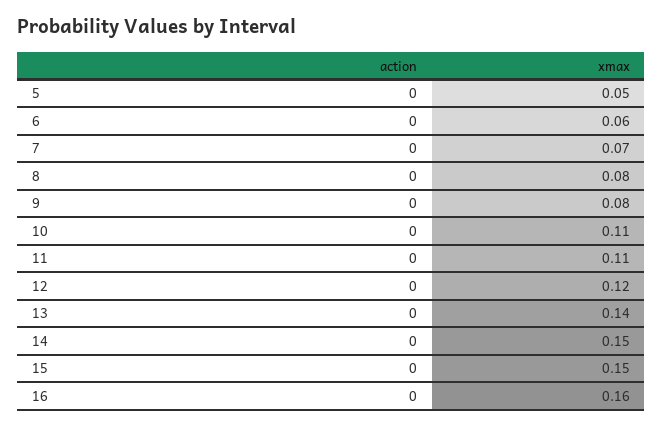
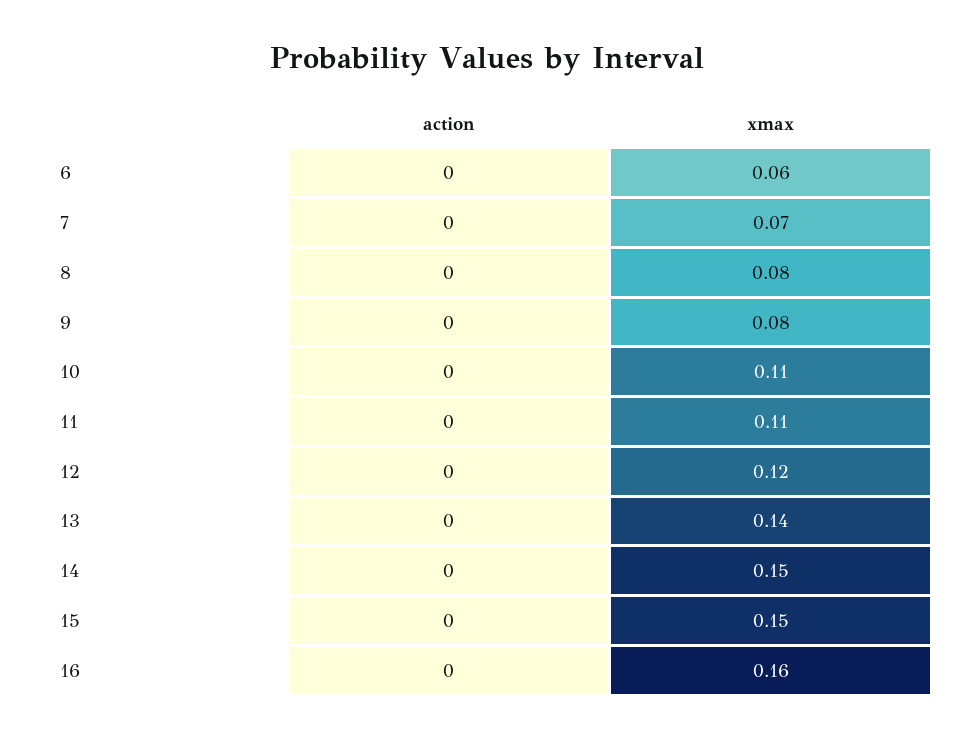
  {
    "action": {
-     "5": 0,
      "6": 0,
      "7": 0,
      "8": 0,
      "9": 0,
      "10": 0,
      "11": 0,
      "12": 0,
      "13": 0,
      "14": 0,
      "15": 0,
      "16": 0
    },
    "xmax": {
-     "5": 0.05,
      "6": 0.06,
      "7": 0.07,
      "8": 0.08,
      "9": 0.08,
      "10": 0.11,
      "11": 0.11,
      "12": 0.12,
      "13": 0.14,
      "14": 0.15,
      "15": 0.15,
      "16": 0.16
    }
  }

